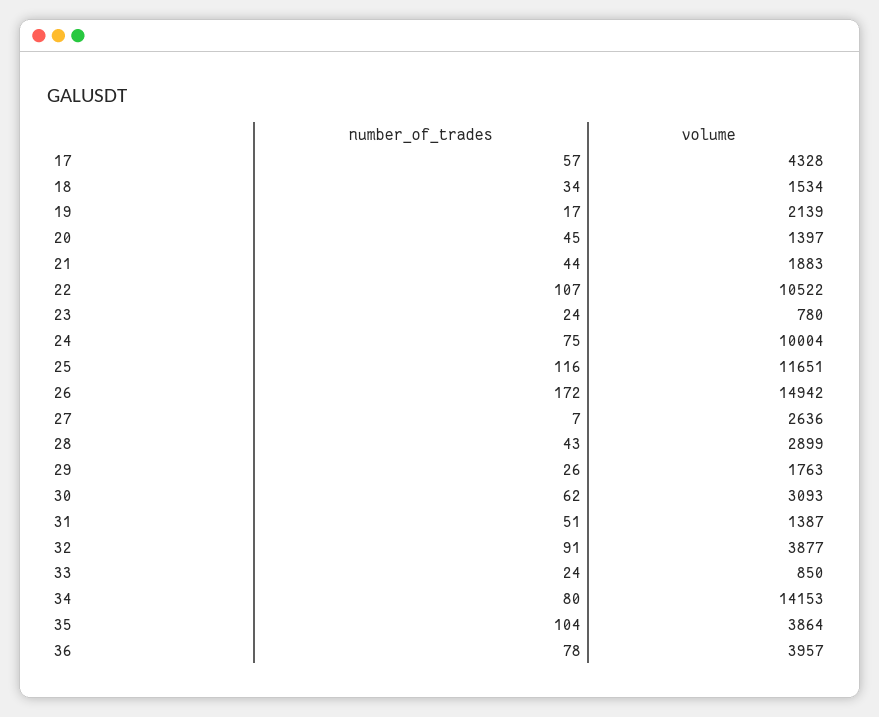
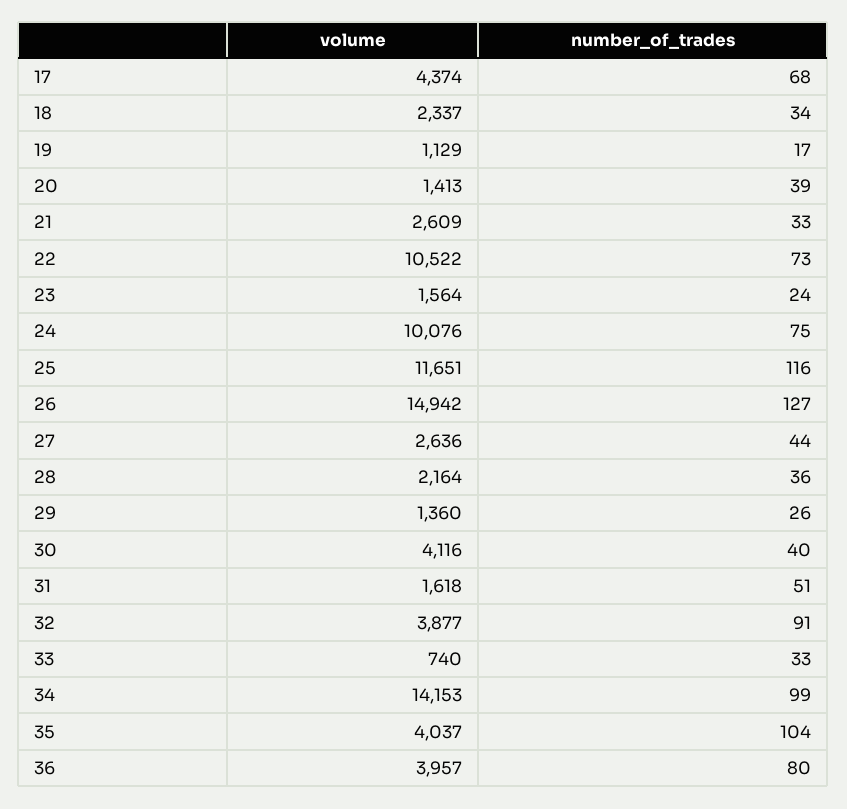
  {
    "number_of_trades": {
-     "17": 57,
+     "17": 68,
      "18": 34,
      "19": 17,
-     "20": 45,
+     "20": 39,
-     "21": 44,
+     "21": 33,
-     "22": 107,
+     "22": 73,
      "23": 24,
      "24": 75,
      "25": 116,
-     "26": 172,
+     "26": 127,
-     "27": 7,
+     "27": 44,
-     "28": 43,
+     "28": 36,
      "29": 26,
-     "30": 62,
+     "30": 40,
      "31": 51,
      "32": 91,
-     "33": 24,
+     "33": 33,
-     "34": 80,
+     "34": 99,
      "35": 104,
-     "36": 78
+     "36": 80
    },
    "volume": {
-     "17": 4328,
+     "17": 4374,
-     "18": 1534,
+     "18": 2337,
-     "19": 2139,
+     "19": 1129,
-     "20": 1397,
+     "20": 1413,
-     "21": 1883,
+     "21": 2609,
      "22": 10522,
-     "23": 780,
+     "23": 1564,
-     "24": 10004,
+     "24": 10076,
      "25": 11651,
      "26": 14942,
      "27": 2636,
-     "28": 2899,
+     "28": 2164,
-     "29": 1763,
+     "29": 1360,
-     "30": 3093,
+     "30": 4116,
-     "31": 1387,
+     "31": 1618,
      "32": 3877,
-     "33": 850,
+     "33": 740,
      "34": 14153,
-     "35": 3864,
+     "35": 4037,
      "36": 3957
    }
  }

